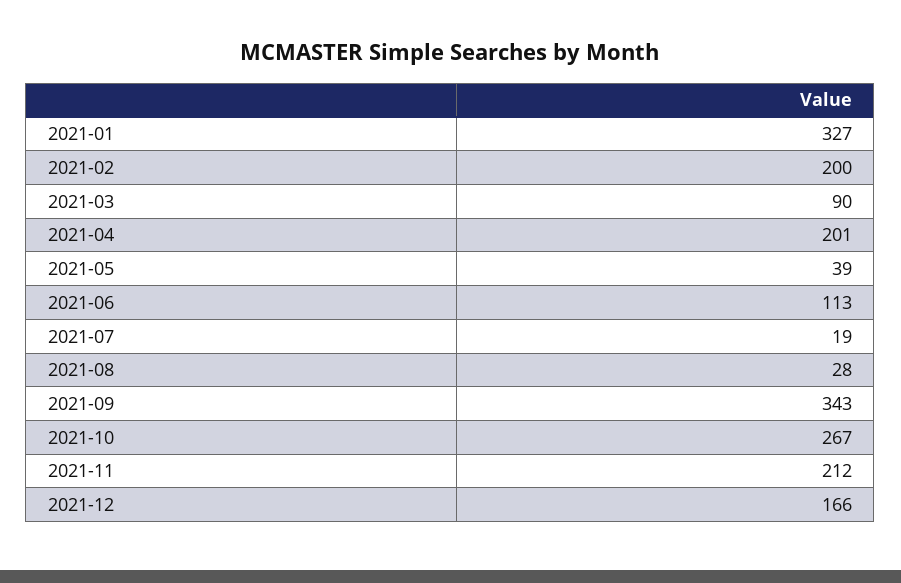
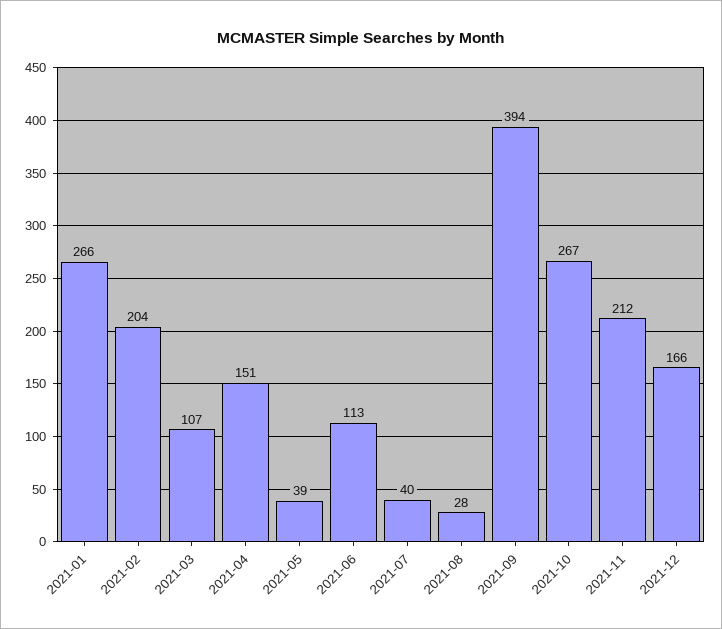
  {
-   "2021-01": 327,
+   "2021-01": 266,
-   "2021-02": 200,
+   "2021-02": 204,
-   "2021-03": 90,
+   "2021-03": 107,
-   "2021-04": 201,
+   "2021-04": 151,
    "2021-05": 39,
    "2021-06": 113,
-   "2021-07": 19,
+   "2021-07": 40,
    "2021-08": 28,
-   "2021-09": 343,
+   "2021-09": 394,
    "2021-10": 267,
    "2021-11": 212,
    "2021-12": 166
  }

